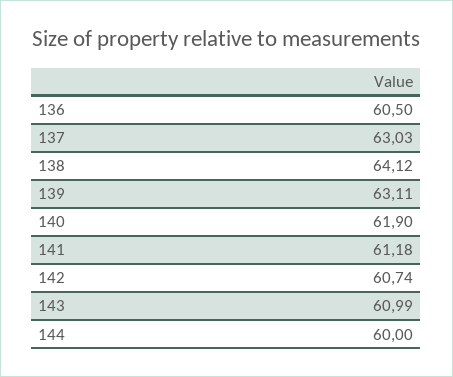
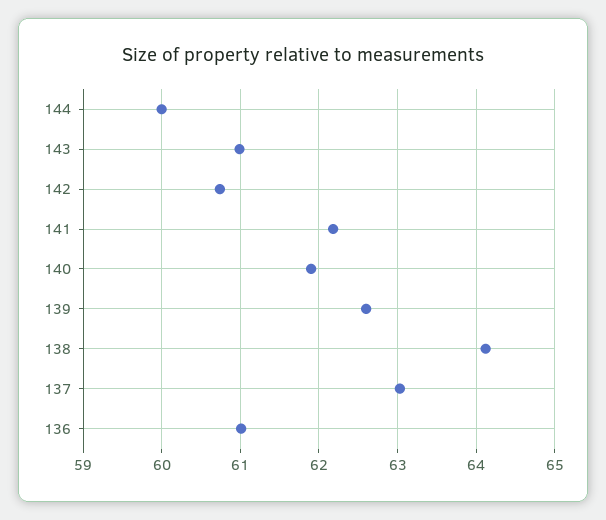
  {
-   "136": 60.5,
+   "136": 61,
    "137": 63.03,
    "138": 64.12,
-   "139": 63.11,
+   "139": 62.6,
    "140": 61.9,
-   "141": 61.18,
+   "141": 62.2,
    "142": 60.74,
    "143": 60.99,
    "144": 60
  }

